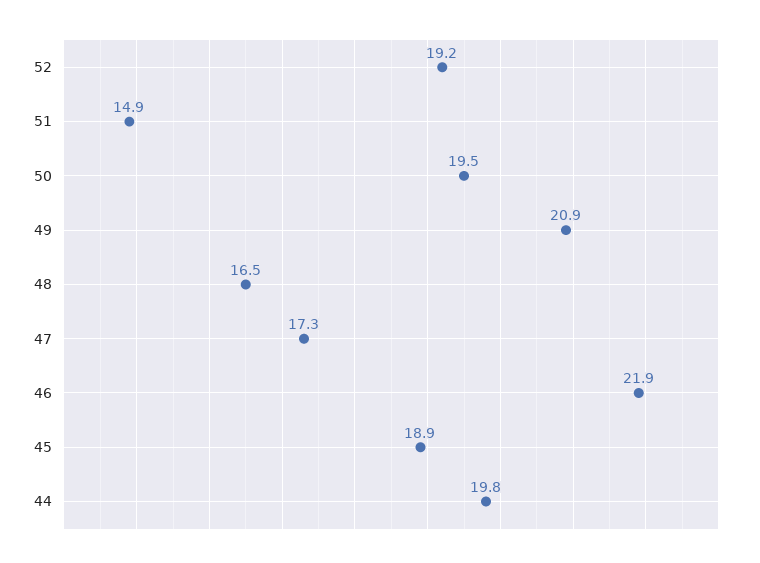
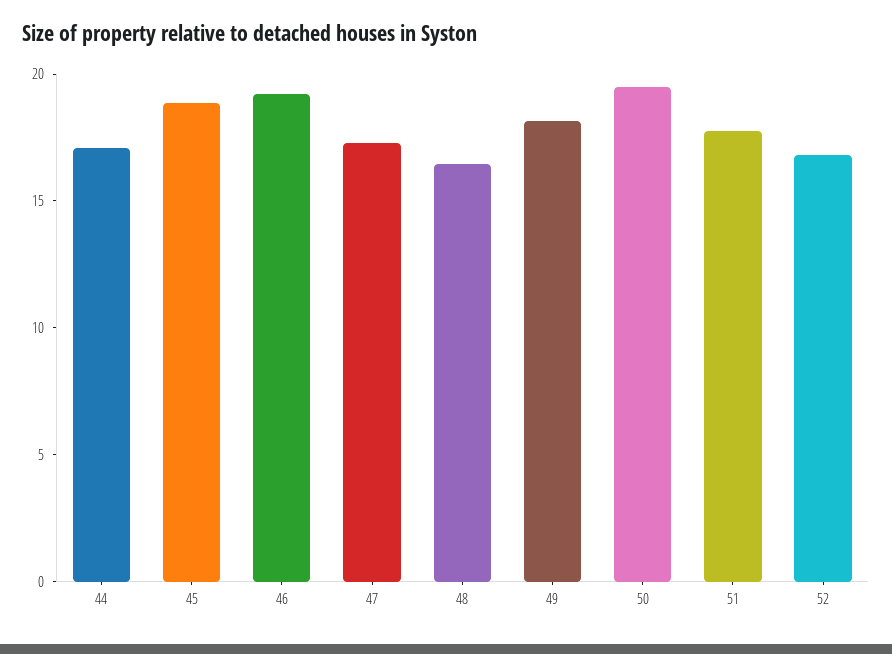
  {
-   "52": 19.2,
+   "52": 17,
-   "51": 14.9,
+   "51": 18,
    "50": 19.5,
-   "49": 20.9,
+   "49": 18,
    "48": 16.5,
    "47": 17.3,
-   "46": 21.9,
+   "46": 19,
    "45": 18.9,
-   "44": 19.8
+   "44": 17
  }

